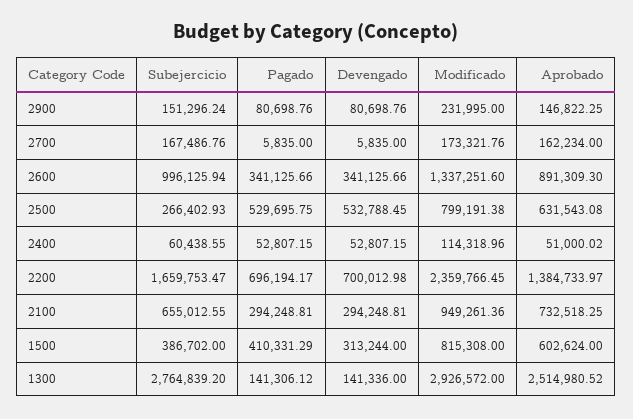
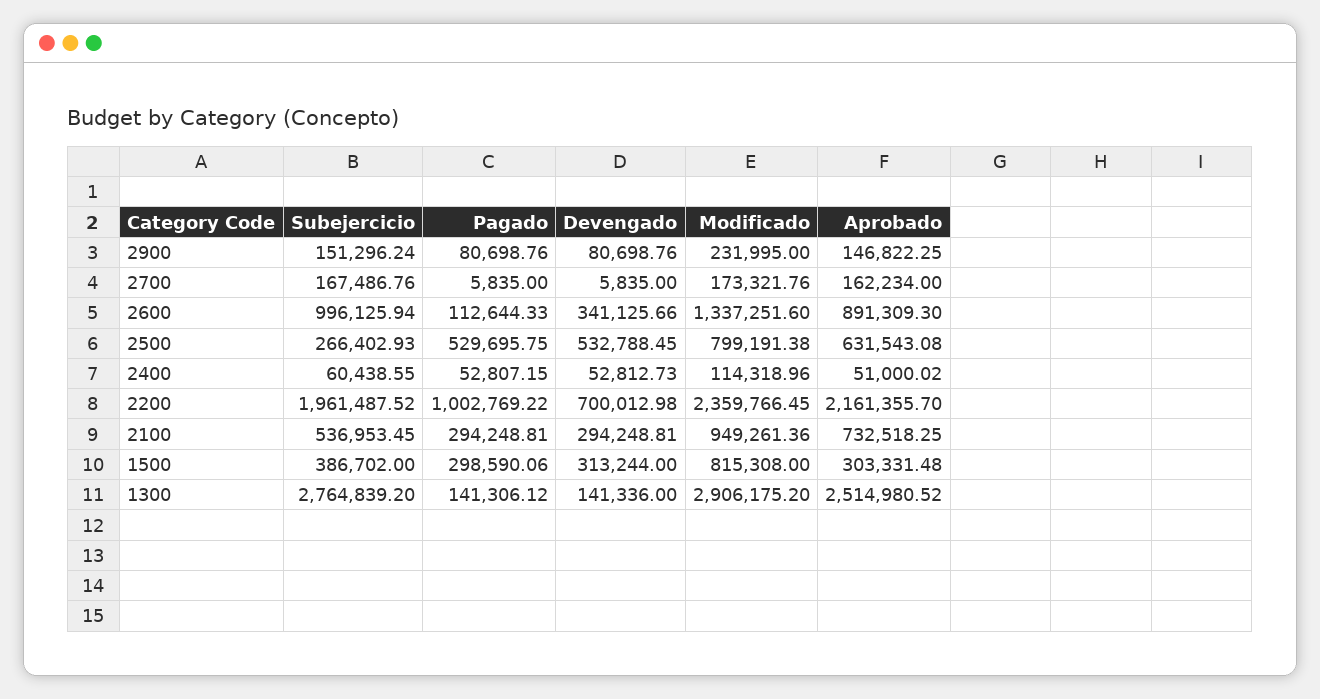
  {
    "Subejercicio": {
      "2900": 151296.24,
      "2700": 167486.76,
      "2600": 996125.94,
      "2500": 266402.93,
      "2400": 60438.55,
-     "2200": 1659753.47,
+     "2200": 1961487.52,
-     "2100": 655012.55,
+     "2100": 536953.45,
      "1500": 386702,
      "1300": 2764839.2
    },
    "Pagado": {
      "2900": 80698.76,
      "2700": 5835,
-     "2600": 341125.66,
+     "2600": 112644.33,
      "2500": 529695.75,
      "2400": 52807.15,
-     "2200": 696194.17,
+     "2200": 1002769.22,
      "2100": 294248.81,
-     "1500": 410331.29,
+     "1500": 298590.06,
      "1300": 141306.12
    },
    "Devengado": {
      "2900": 80698.76,
      "2700": 5835,
      "2600": 341125.66,
      "2500": 532788.45,
-     "2400": 52807.15,
+     "2400": 52812.73,
      "2200": 700012.98,
      "2100": 294248.81,
      "1500": 313244,
      "1300": 141336
    },
    "Modificado": {
      "2900": 231995,
      "2700": 173321.76,
      "2600": 1337251.6,
      "2500": 799191.38,
      "2400": 114318.96,
      "2200": 2359766.45,
      "2100": 949261.36,
      "1500": 815308,
-     "1300": 2926572
+     "1300": 2906175.2
    },
    "Aprobado": {
      "2900": 146822.25,
      "2700": 162234,
      "2600": 891309.3,
      "2500": 631543.08,
      "2400": 51000.02,
-     "2200": 1384733.97,
+     "2200": 2161355.7,
      "2100": 732518.25,
-     "1500": 602624,
+     "1500": 303331.48,
      "1300": 2514980.52
    }
  }

